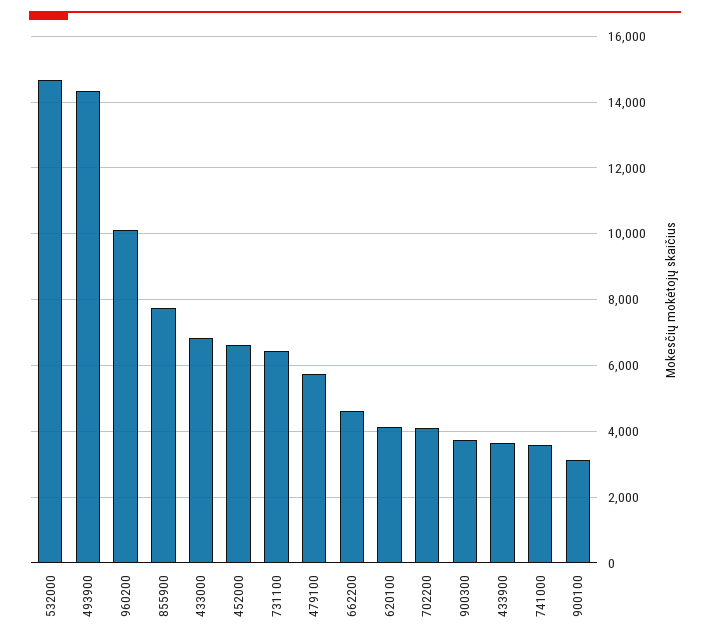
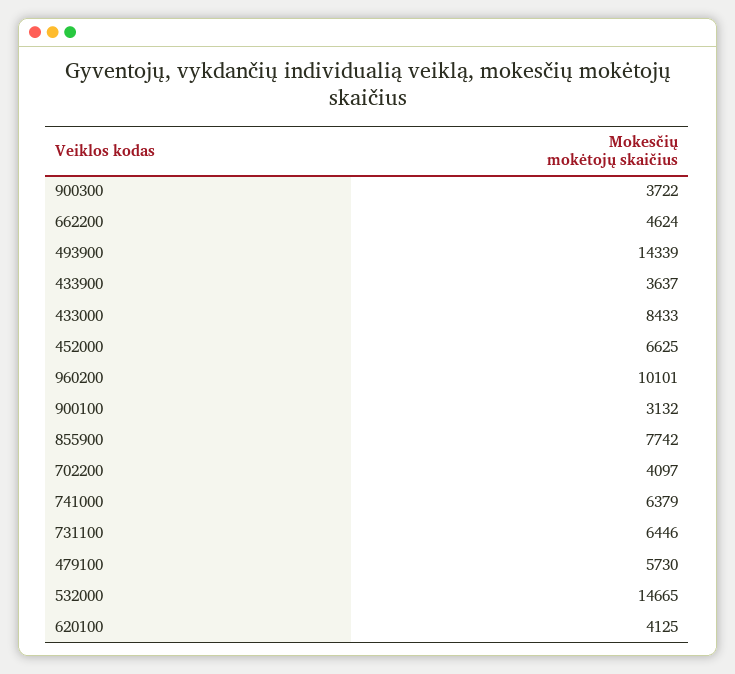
  {
    "532000": 14665,
    "493900": 14339,
    "960200": 10101,
    "855900": 7742,
-   "433000": 6800,
+   "433000": 8433,
    "452000": 6625,
    "731100": 6446,
    "479100": 5730,
    "662200": 4624,
    "620100": 4125,
    "702200": 4097,
    "900300": 3722,
    "433900": 3637,
-   "741000": 3600,
+   "741000": 6379,
    "900100": 3132
  }

